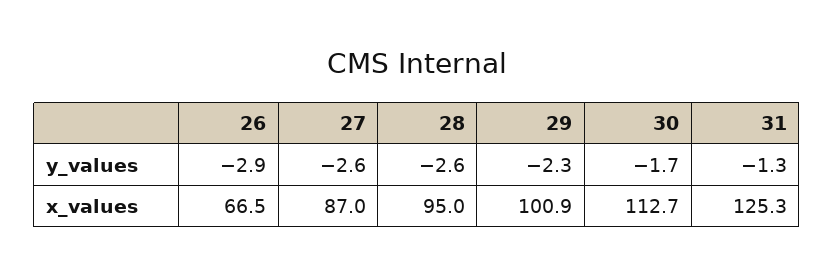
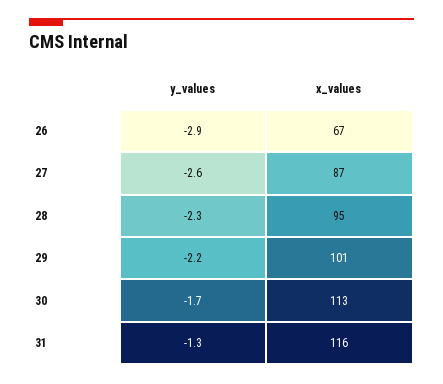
  {
    "26": {
      "y_values": -2.9,
      "x_values": 66.5
    },
    "27": {
      "y_values": -2.6,
      "x_values": 87
    },
    "28": {
-     "y_values": -2.6,
+     "y_values": -2.3,
      "x_values": 95
    },
    "29": {
-     "y_values": -2.3,
+     "y_values": -2.2,
      "x_values": 100.9
    },
    "30": {
      "y_values": -1.7,
      "x_values": 112.7
    },
    "31": {
      "y_values": -1.3,
-     "x_values": 125.3
+     "x_values": 116
    }
  }

